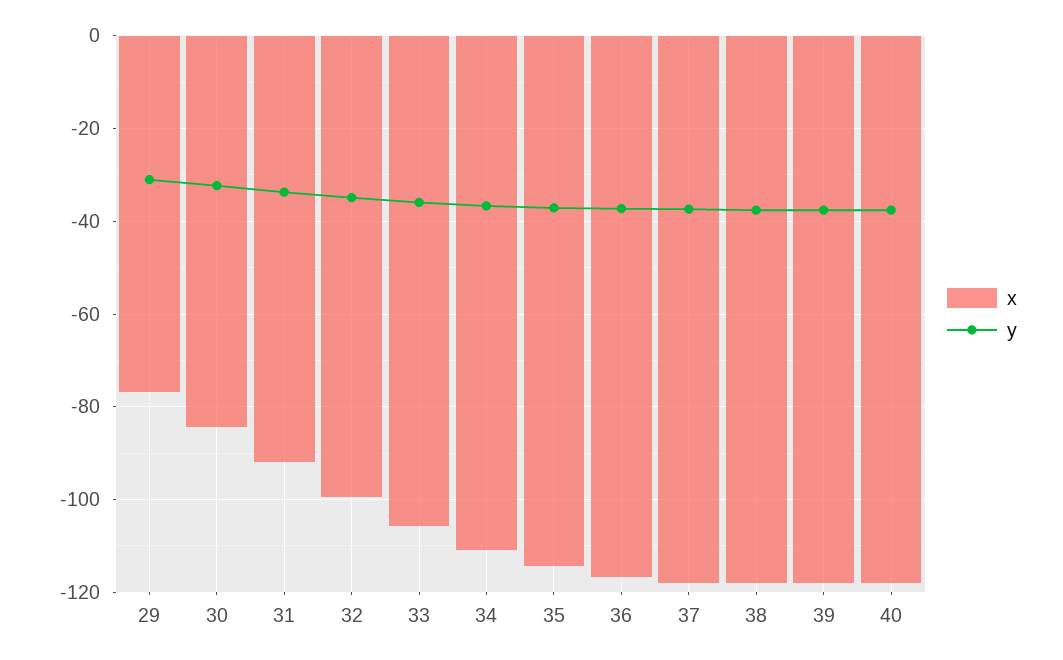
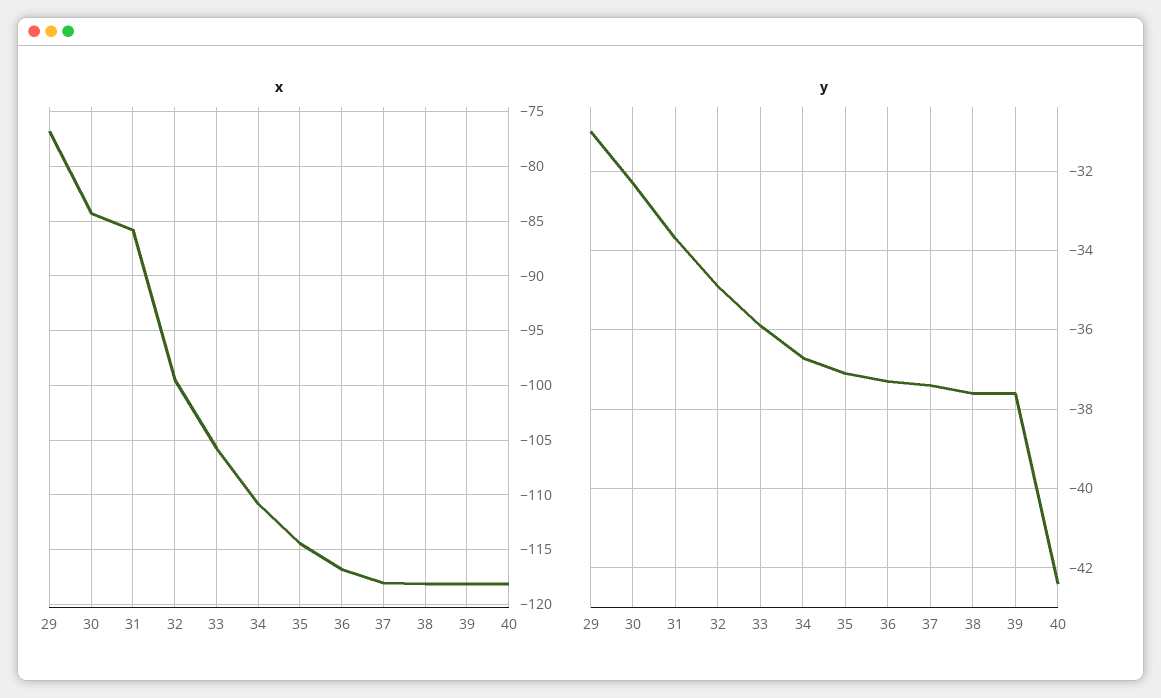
  {
    "x": {
      "29": -77,
      "30": -84,
-     "31": -92,
+     "31": -86,
      "32": -100,
      "33": -106,
      "34": -111,
      "35": -114,
      "36": -117,
      "37": -118,
      "38": -118,
      "39": -118,
      "40": -118
    },
    "y": {
      "29": -31,
      "30": -32.5,
      "31": -33.5,
      "32": -35,
      "33": -36,
      "34": -36.5,
      "35": -37,
      "36": -37.5,
      "37": -37.5,
      "38": -37.5,
      "39": -37.5,
-     "40": -38
+     "40": -42.5
    }
  }

